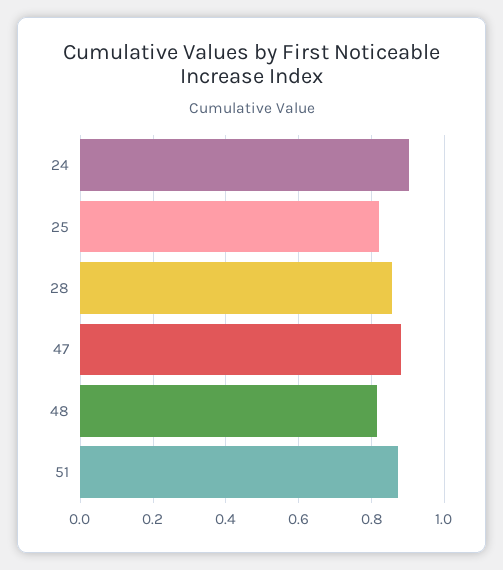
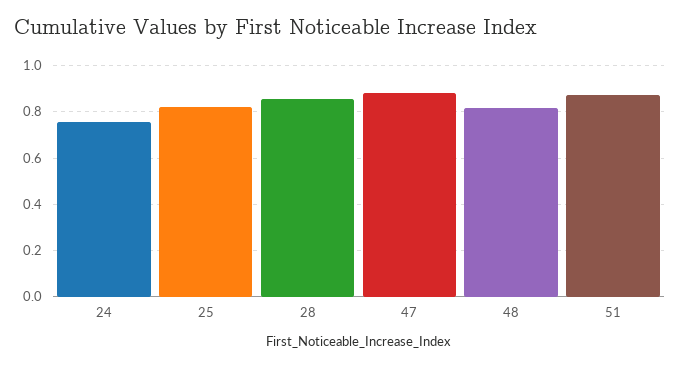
  {
-   "24": 0.9,
+   "24": 0.75,
    "25": 0.82,
    "28": 0.86,
    "47": 0.88,
    "48": 0.82,
    "51": 0.88
  }

